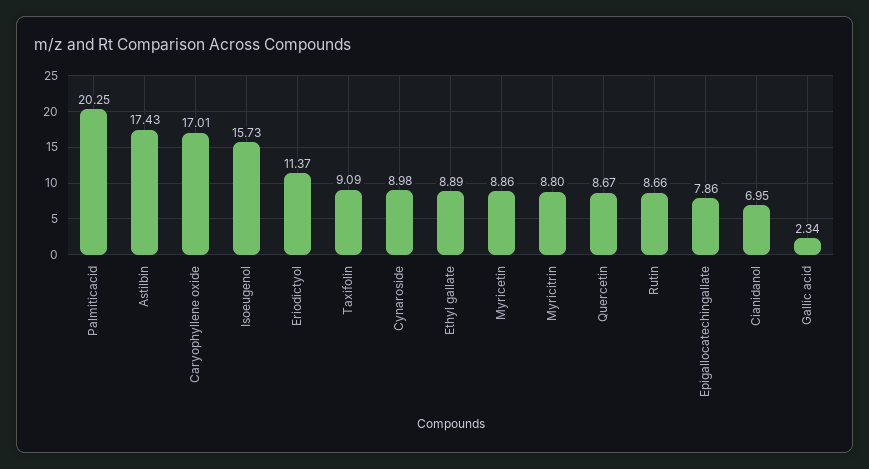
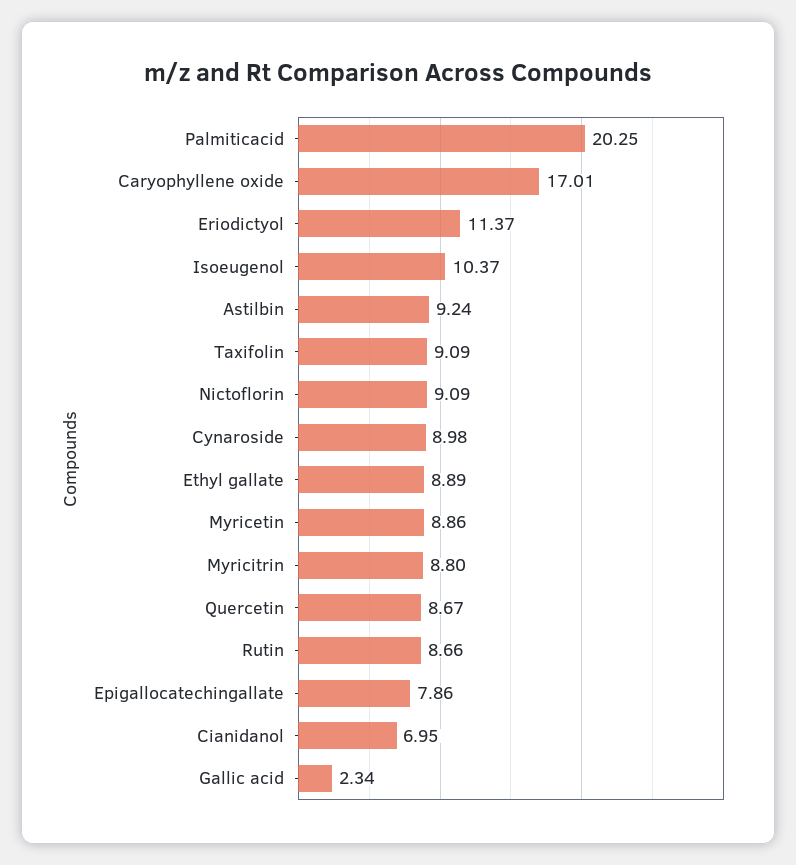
  {
    "Palmiticacid": 20.25,
-   "Astilbin": 17.43,
+   "Astilbin": 9.24,
    "Caryophyllene oxide": 17.01,
-   "Isoeugenol": 15.73,
+   "Isoeugenol": 10.37,
    "Eriodictyol": 11.37,
    "Taxifolin": 9.09,
    "Cynaroside": 8.98,
    "Ethyl gallate": 8.89,
    "Myricetin": 8.86,
    "Myricitrin": 8.8,
    "Quercetin": 8.67,
    "Rutin": 8.66,
    "Epigallocatechingallate": 7.86,
    "Cianidanol": 6.95,
-   "Gallic acid": 2.34
+   "Gallic acid": 2.34,
+   "Nictoflorin": 9.09
  }

